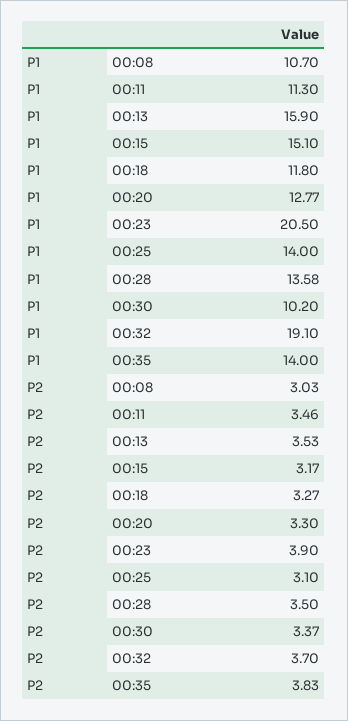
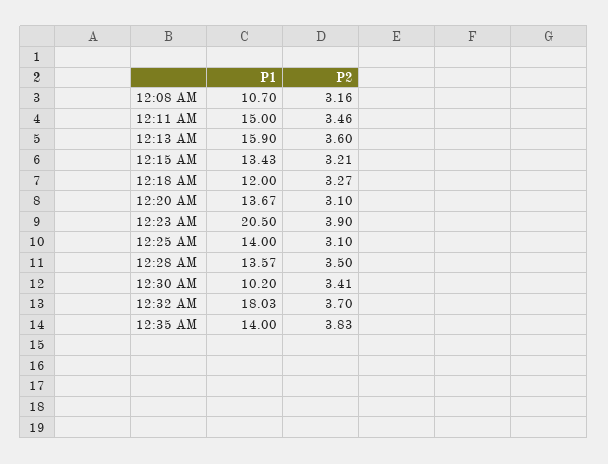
  {
    "P1": {
      "00:08": 10.7,
-     "00:11": 11.3,
+     "00:11": 15,
      "00:13": 15.9,
-     "00:15": 15.1,
+     "00:15": 13.43,
-     "00:18": 11.8,
+     "00:18": 12,
-     "00:20": 12.77,
+     "00:20": 13.67,
      "00:23": 20.5,
      "00:25": 14,
-     "00:28": 13.58,
+     "00:28": 13.57,
      "00:30": 10.2,
-     "00:32": 19.1,
+     "00:32": 18.03,
      "00:35": 14
    },
    "P2": {
-     "00:08": 3.03,
+     "00:08": 3.16,
      "00:11": 3.46,
-     "00:13": 3.53,
+     "00:13": 3.6,
-     "00:15": 3.17,
+     "00:15": 3.21,
      "00:18": 3.27,
-     "00:20": 3.3,
+     "00:20": 3.1,
      "00:23": 3.9,
      "00:25": 3.1,
      "00:28": 3.5,
-     "00:30": 3.37,
+     "00:30": 3.41,
      "00:32": 3.7,
      "00:35": 3.83
    }
  }

